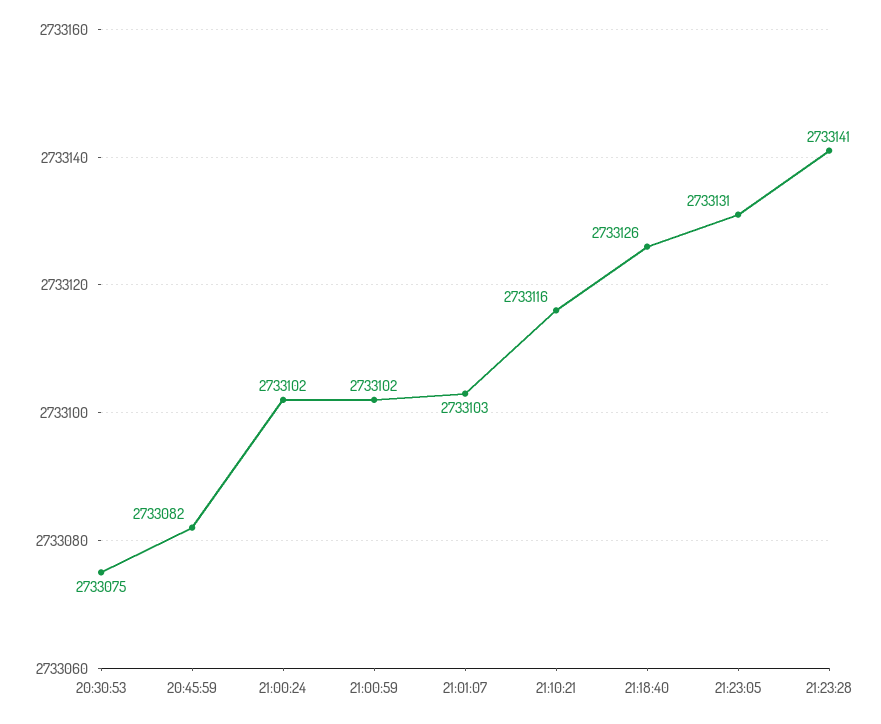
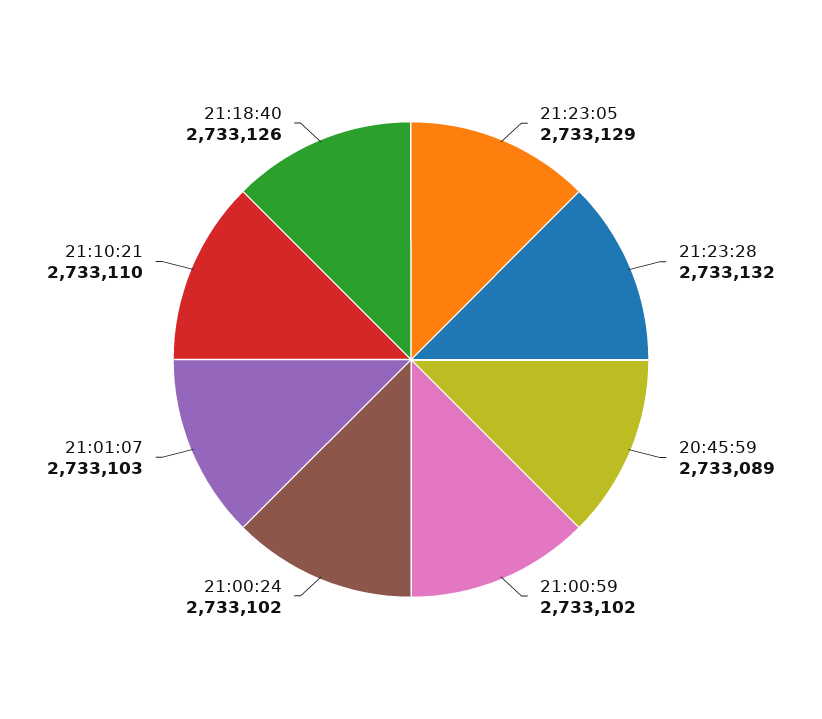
  {
-   "20:30:53": 2733075,
-   "20:45:59": 2733082,
+   "20:45:59": 2733089,
    "21:00:24": 2733102,
    "21:00:59": 2733102,
    "21:01:07": 2733103,
-   "21:10:21": 2733116,
+   "21:10:21": 2733110,
    "21:18:40": 2733126,
-   "21:23:05": 2733131,
+   "21:23:05": 2733129,
-   "21:23:28": 2733141
+   "21:23:28": 2733132
  }

